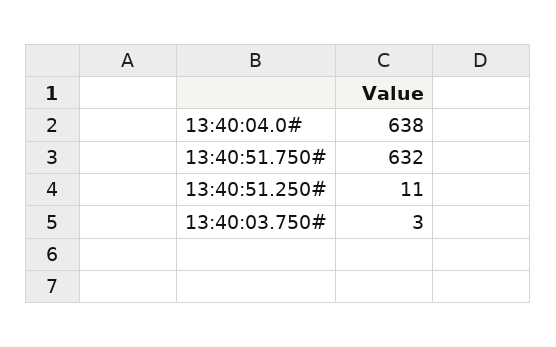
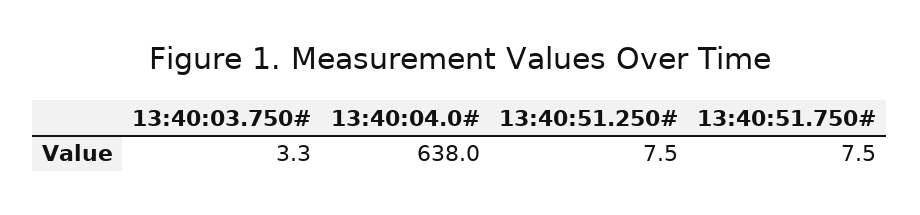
  {
    "13:40:04.0#": 638,
-   "13:40:51.750#": 632,
+   "13:40:51.750#": 7.5,
-   "13:40:51.250#": 11,
+   "13:40:51.250#": 7.5,
    "13:40:03.750#": 3.3
  }

